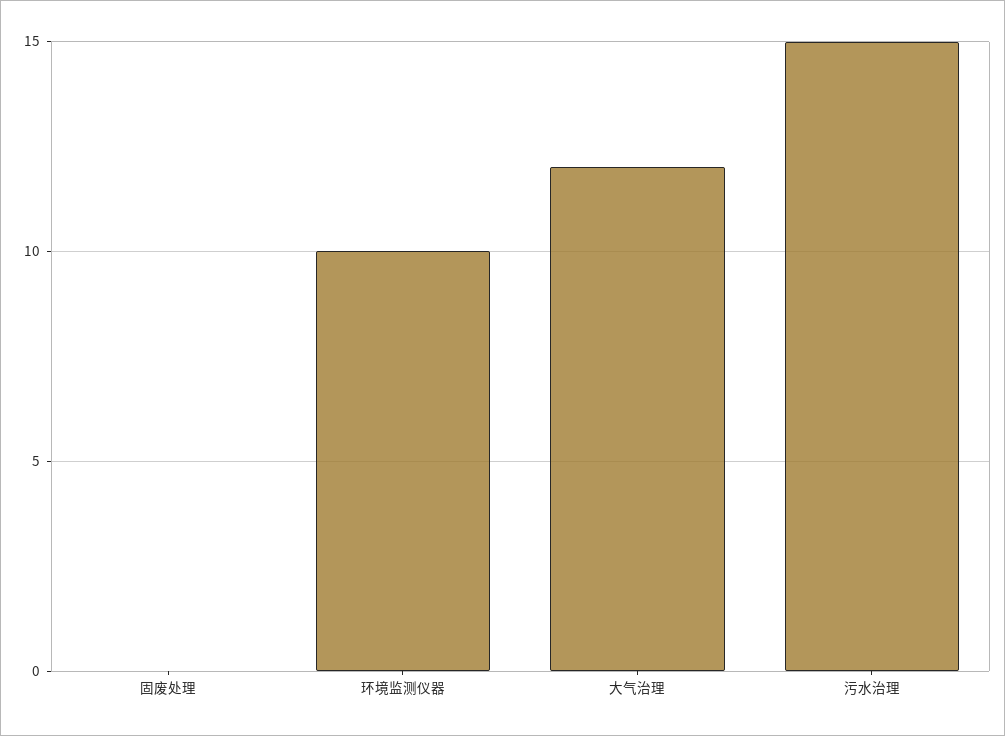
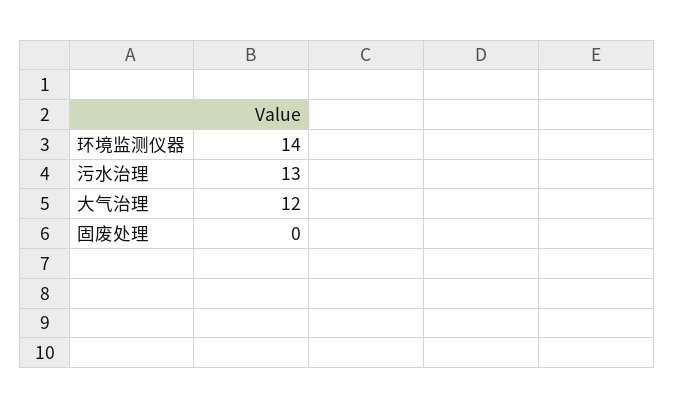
  {
    "固废处理": 0,
-   "环境监测仪器": 10,
+   "环境监测仪器": 14,
    "大气治理": 12,
-   "污水治理": 15
+   "污水治理": 13
  }

